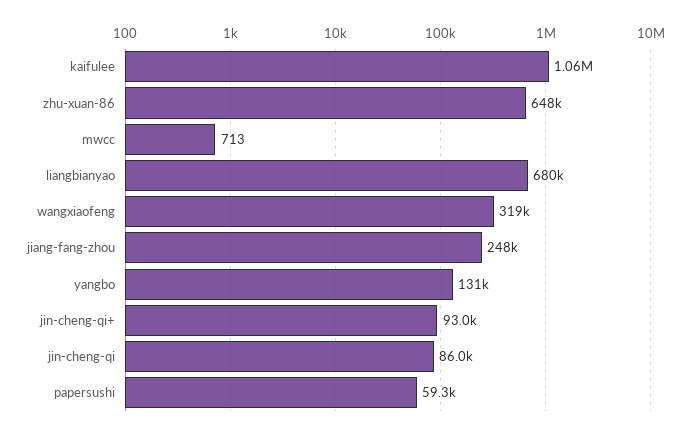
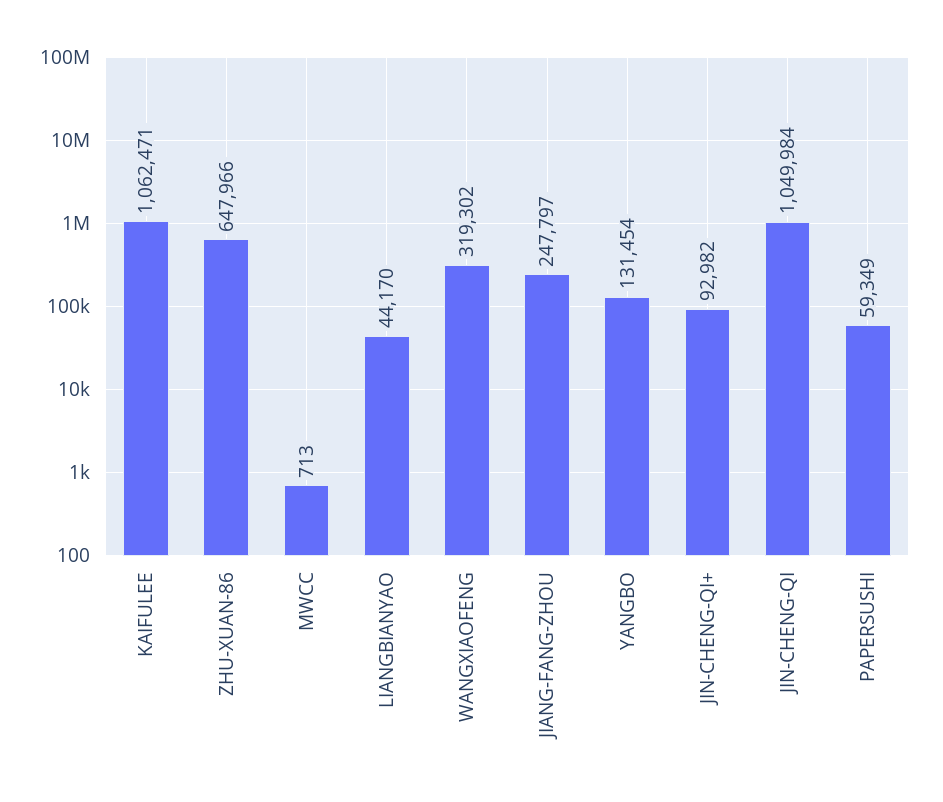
  {
    "kaifulee": 1062471,
    "zhu-xuan-86": 647966,
    "mwcc": 713,
-   "liangbianyao": 680000,
+   "liangbianyao": 44170,
    "wangxiaofeng": 319302,
    "jiang-fang-zhou": 247797,
    "yangbo": 131454,
    "jin-cheng-qi+": 92982,
-   "jin-cheng-qi": 86000,
+   "jin-cheng-qi": 1049984,
    "papersushi": 59349
  }

